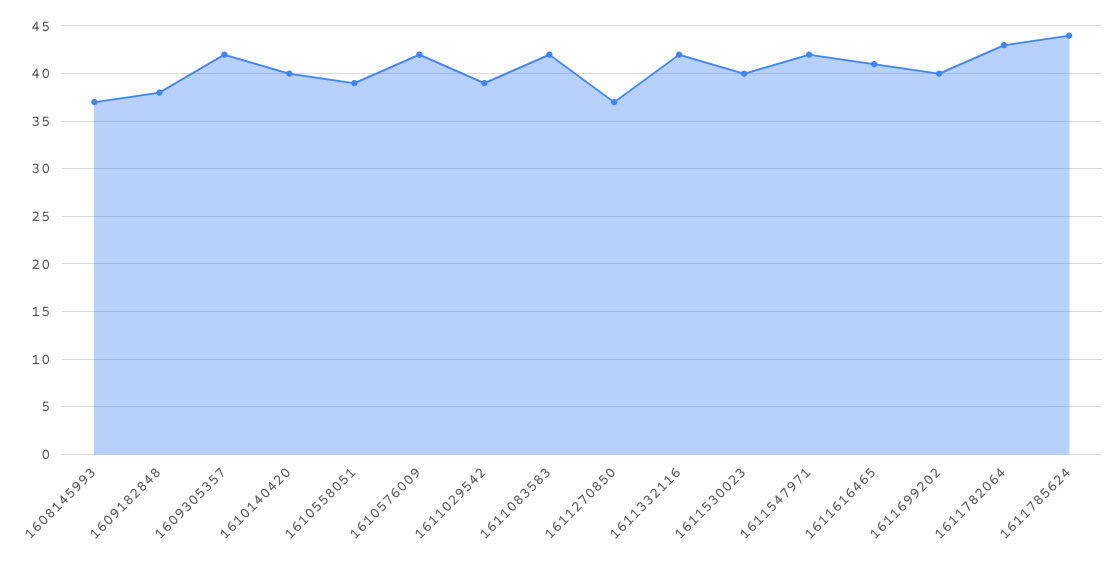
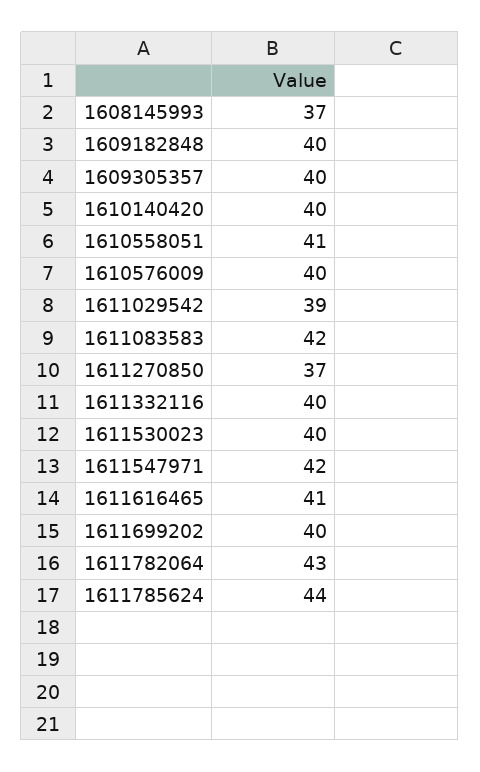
  {
    "1608145993": 37,
-   "1609182848": 38,
+   "1609182848": 40,
-   "1609305357": 42,
+   "1609305357": 40,
    "1610140420": 40,
-   "1610558051": 39,
+   "1610558051": 41,
-   "1610576009": 42,
+   "1610576009": 40,
    "1611029542": 39,
    "1611083583": 42,
    "1611270850": 37,
-   "1611332116": 42,
+   "1611332116": 40,
    "1611530023": 40,
    "1611547971": 42,
    "1611616465": 41,
    "1611699202": 40,
    "1611782064": 43,
    "1611785624": 44
  }

